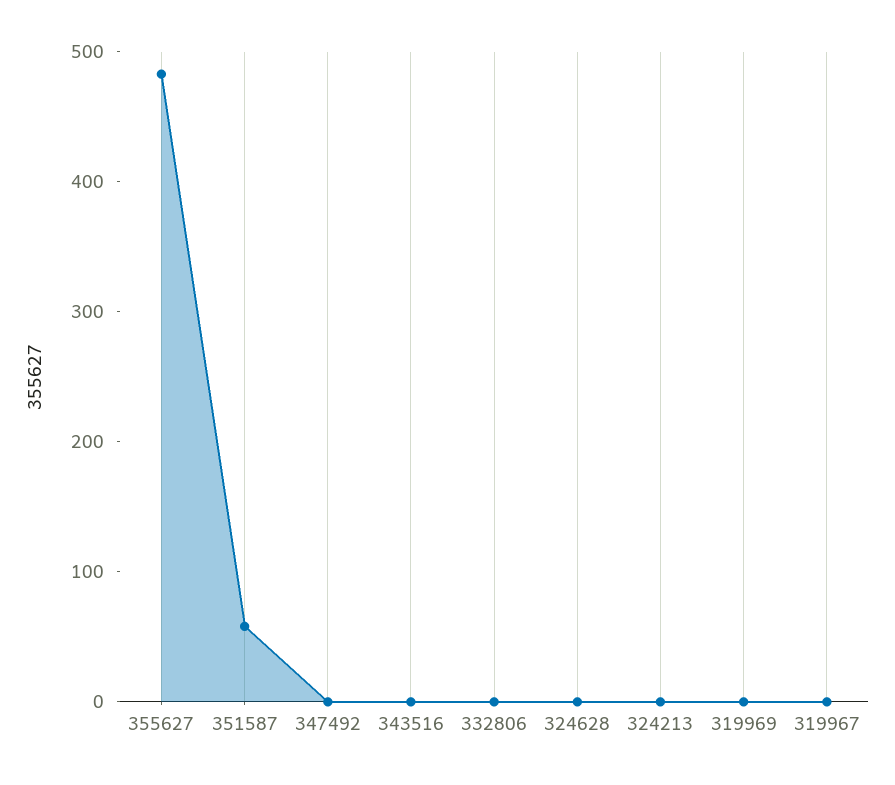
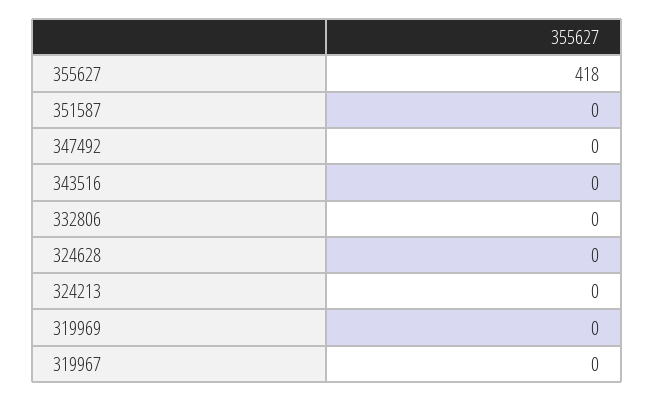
  {
-   "355627": 480,
+   "355627": 418,
-   "351587": 60,
+   "351587": 0,
    "347492": 0,
    "343516": 0,
    "332806": 0,
    "324628": 0,
    "324213": 0,
    "319969": 0,
    "319967": 0
  }

